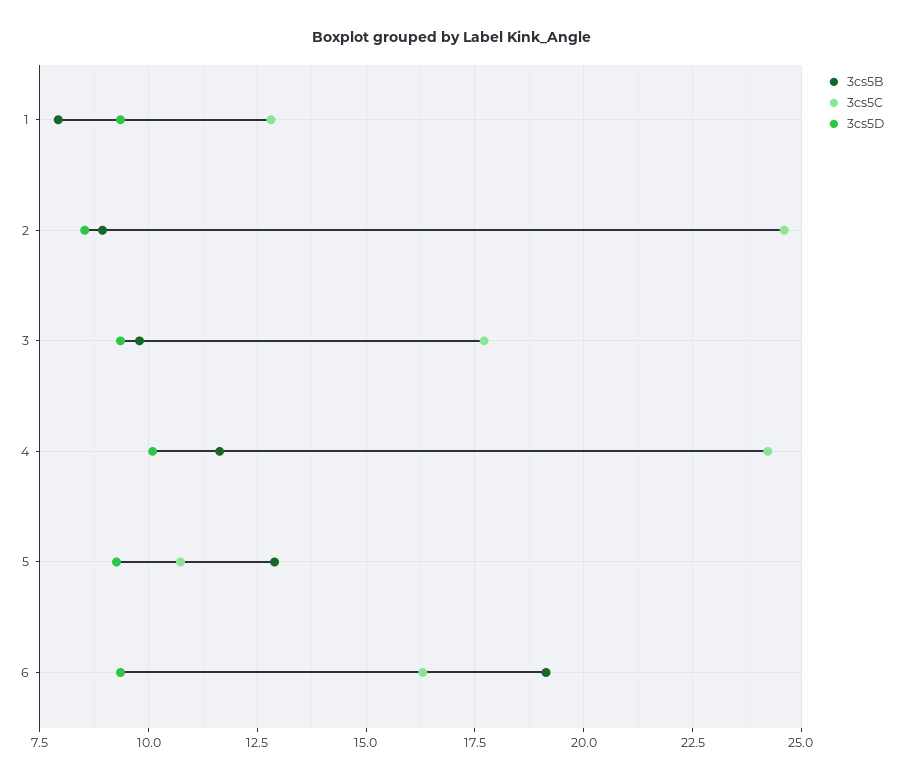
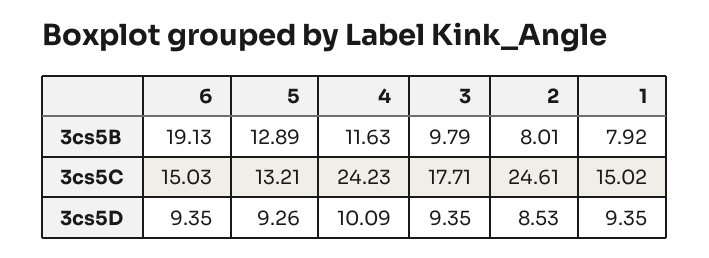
  {
    "3cs5B": {
      "1": 7.92,
-     "2": 9,
+     "2": 8.01,
      "3": 9.79,
      "4": 11.63,
      "5": 12.89,
      "6": 19.13
    },
    "3cs5C": {
-     "1": 12.75,
+     "1": 15.02,
      "2": 24.61,
      "3": 17.71,
      "4": 24.23,
-     "5": 10.75,
+     "5": 13.21,
-     "6": 16.25
+     "6": 15.03
    },
    "3cs5D": {
      "1": 9.35,
      "2": 8.53,
      "3": 9.35,
      "4": 10.09,
      "5": 9.26,
      "6": 9.35
    }
  }

